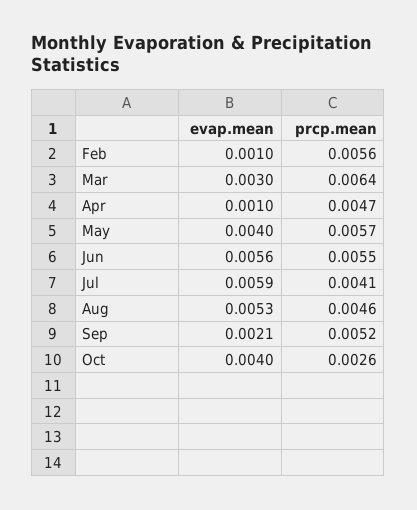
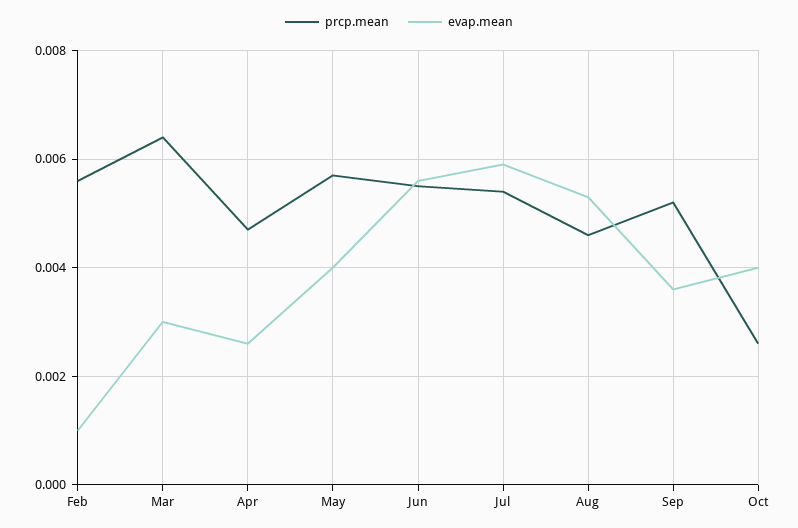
  {
    "evap.mean": {
      "Feb": 0.001,
      "Mar": 0.003,
-     "Apr": 0.001,
+     "Apr": 0.0025,
      "May": 0.004,
      "Jun": 0.0056,
      "Jul": 0.0059,
      "Aug": 0.0053,
-     "Sep": 0.0021,
+     "Sep": 0.0035,
      "Oct": 0.004
    },
    "prcp.mean": {
      "Feb": 0.0056,
      "Mar": 0.0064,
      "Apr": 0.0047,
      "May": 0.0057,
      "Jun": 0.0055,
-     "Jul": 0.0041,
+     "Jul": 0.0055,
      "Aug": 0.0046,
      "Sep": 0.0052,
      "Oct": 0.0026
    }
  }

